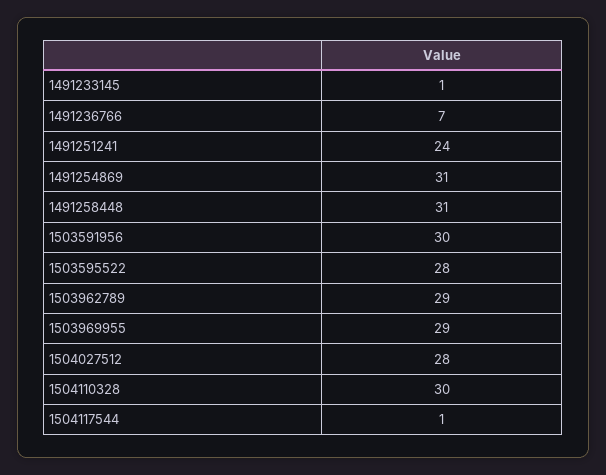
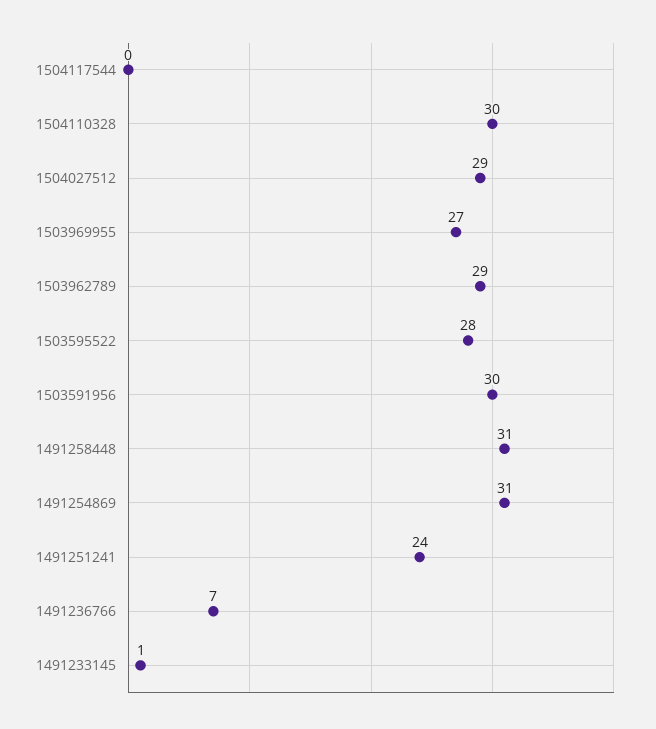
  {
    "1491233145": 1,
    "1491236766": 7,
    "1491251241": 24,
    "1491254869": 31,
    "1491258448": 31,
    "1503591956": 30,
    "1503595522": 28,
    "1503962789": 29,
-   "1503969955": 29,
+   "1503969955": 27,
-   "1504027512": 28,
+   "1504027512": 29,
    "1504110328": 30,
-   "1504117544": 1
+   "1504117544": 0
  }

